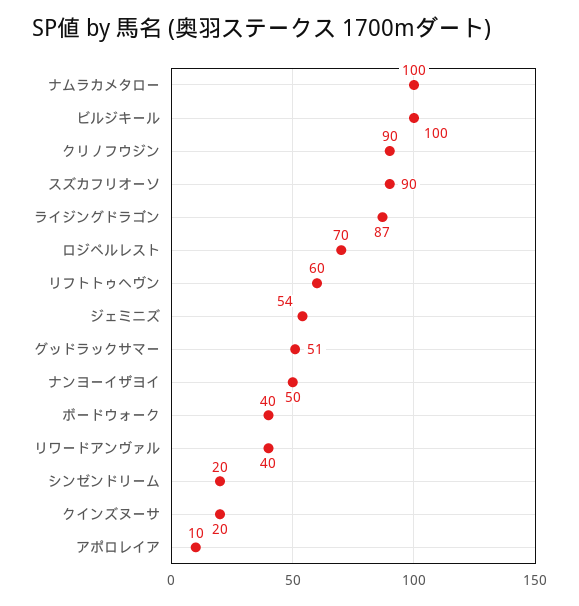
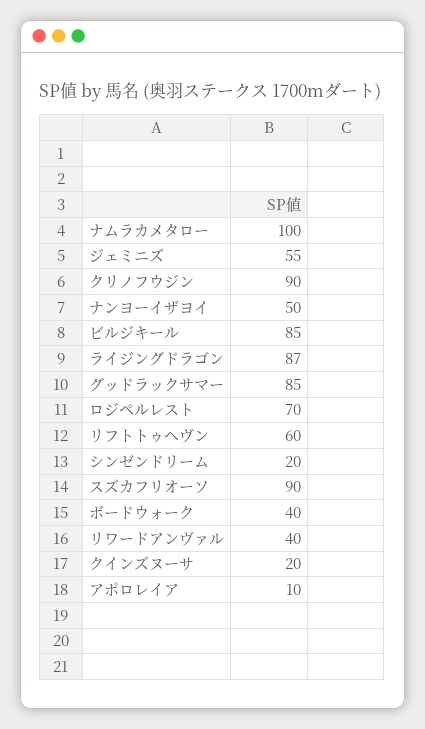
  {
    "ナムラカメタロー": 100,
-   "ビルジキール": 100,
+   "ビルジキール": 85,
    "クリノフウジン": 90,
    "スズカフリオーソ": 90,
    "ライジングドラゴン": 87,
    "ロジペルレスト": 70,
    "リフトトゥヘヴン": 60,
-   "ジェミニズ": 54,
+   "ジェミニズ": 55,
-   "グッドラックサマー": 51,
+   "グッドラックサマー": 85,
    "ナンヨーイザヨイ": 50,
    "ボードウォーク": 40,
    "リワードアンヴァル": 40,
    "シンゼンドリーム": 20,
    "クインズヌーサ": 20,
    "アポロレイア": 10
  }

